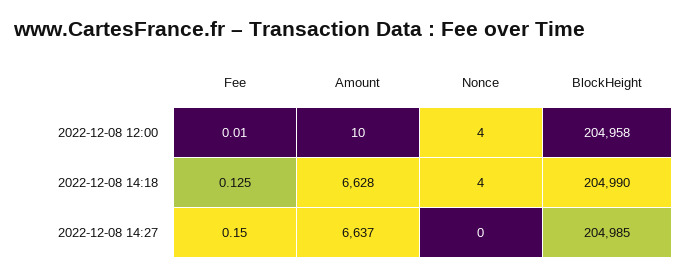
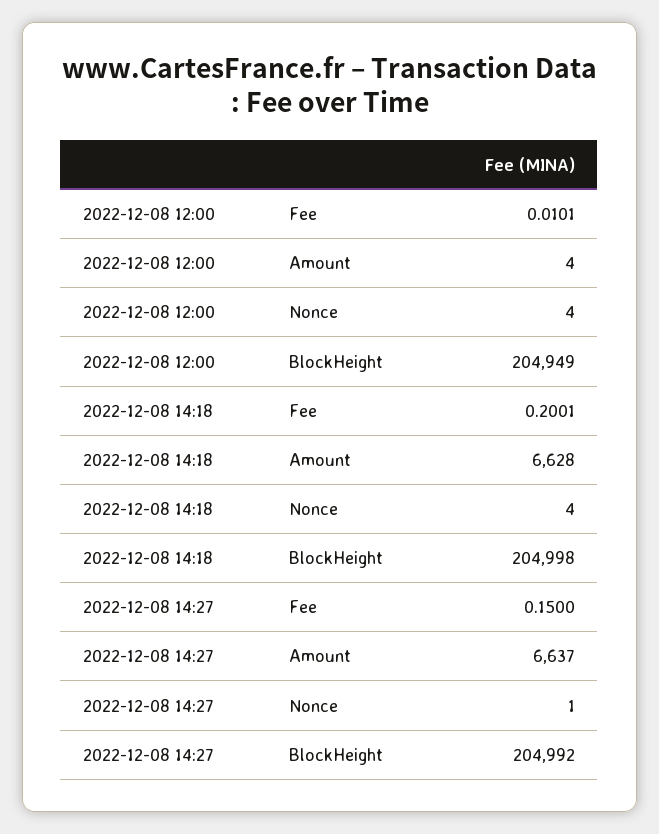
  {
    "Fee": {
      "2022-12-08 12:00": 0.0101,
-     "2022-12-08 14:18": 0.125,
+     "2022-12-08 14:18": 0.2001,
      "2022-12-08 14:27": 0.15
    },
    "Amount": {
-     "2022-12-08 12:00": 10,
+     "2022-12-08 12:00": 4,
      "2022-12-08 14:18": 6628,
      "2022-12-08 14:27": 6637
    },
    "Nonce": {
      "2022-12-08 12:00": 4,
      "2022-12-08 14:18": 4,
-     "2022-12-08 14:27": 0
+     "2022-12-08 14:27": 1
    },
    "BlockHeight": {
-     "2022-12-08 12:00": 204958,
+     "2022-12-08 12:00": 204949,
-     "2022-12-08 14:18": 204990,
+     "2022-12-08 14:18": 204998,
-     "2022-12-08 14:27": 204985
+     "2022-12-08 14:27": 204992
    }
  }

